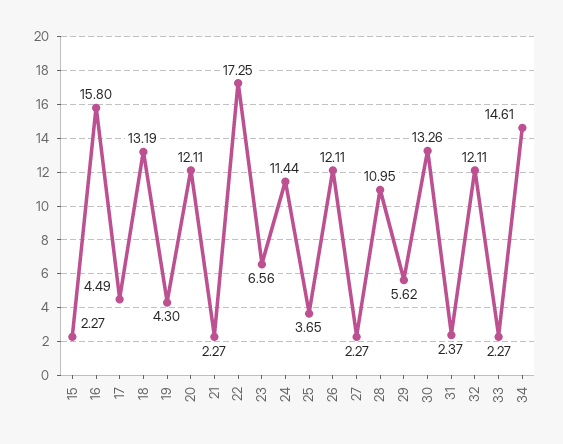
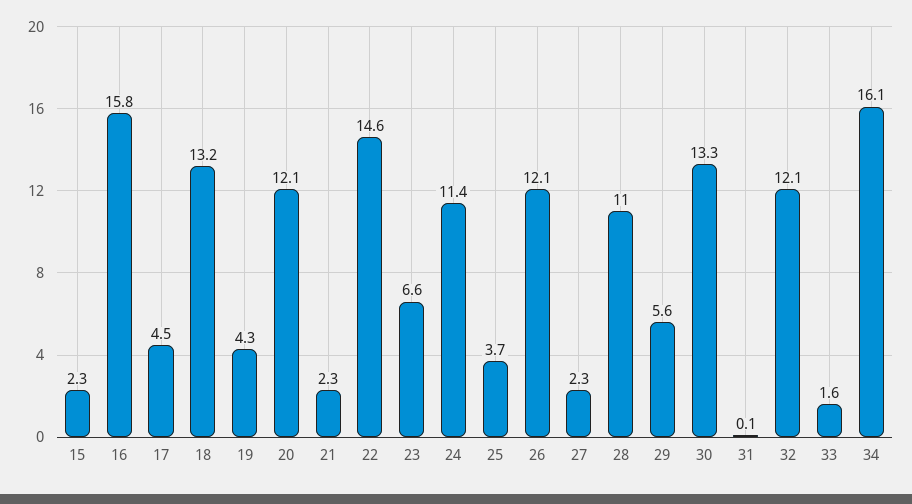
  {
    "15": 2.27,
    "16": 15.8,
    "17": 4.49,
    "18": 13.19,
    "19": 4.3,
    "20": 12.11,
    "21": 2.27,
-   "22": 17.25,
+   "22": 14.6,
    "23": 6.56,
    "24": 11.44,
    "25": 3.65,
    "26": 12.11,
    "27": 2.27,
    "28": 10.95,
    "29": 5.62,
    "30": 13.26,
-   "31": 2.37,
+   "31": 0.1,
    "32": 12.11,
-   "33": 2.27,
+   "33": 1.6,
-   "34": 14.61
+   "34": 16.1
  }

